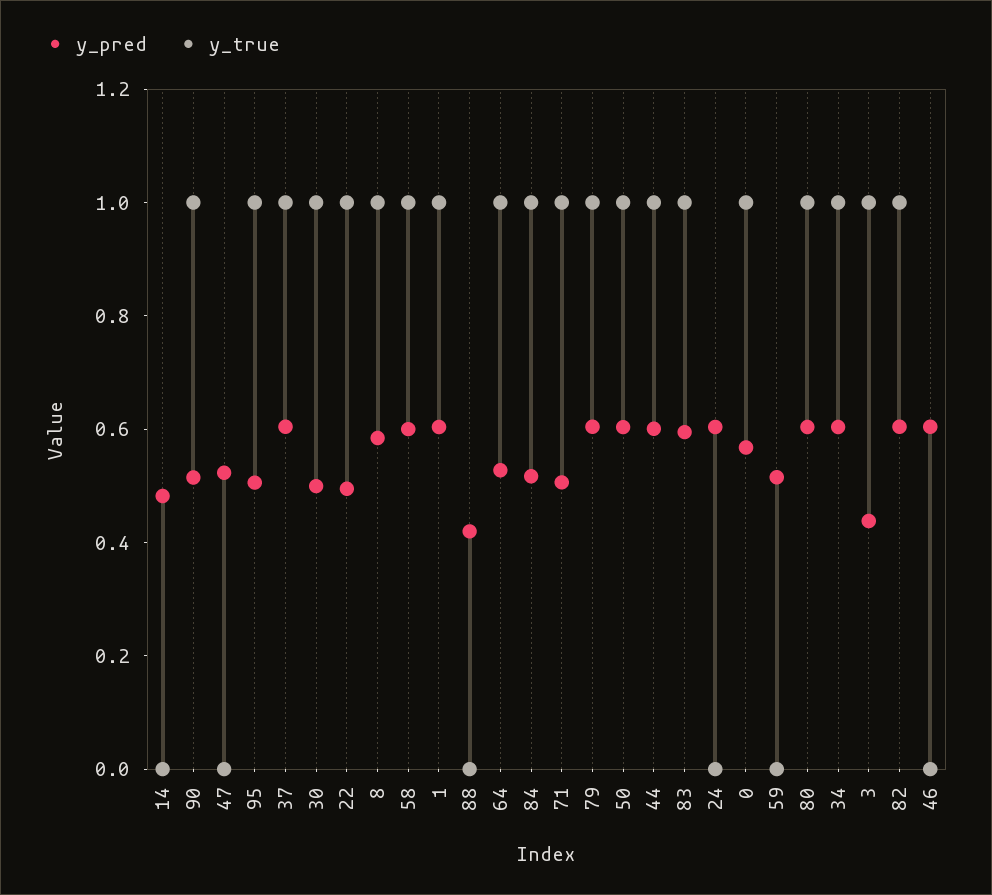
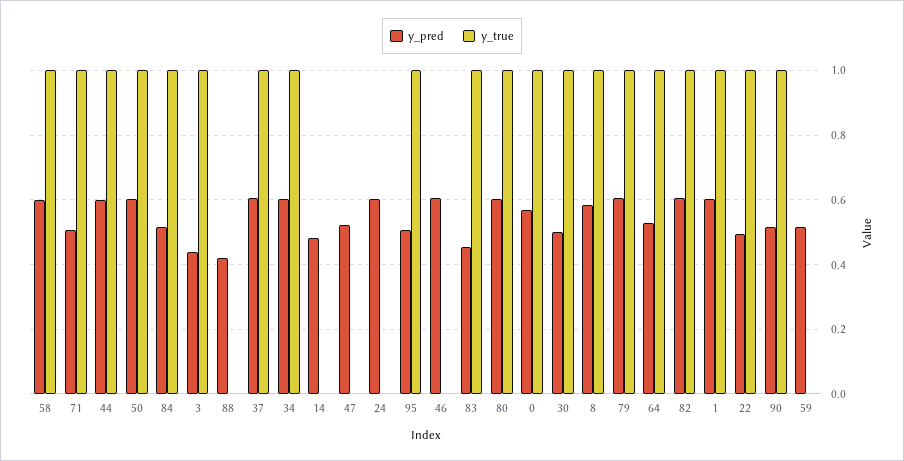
  {
    "y_pred": {
      "14": 0.48,
      "90": 0.52,
      "47": 0.52,
      "95": 0.5,
      "37": 0.6,
      "30": 0.5,
      "22": 0.5,
      "8": 0.58,
      "58": 0.6,
      "1": 0.6,
      "88": 0.42,
      "64": 0.52,
      "84": 0.52,
      "71": 0.5,
      "79": 0.6,
      "50": 0.6,
      "44": 0.6,
-     "83": 0.6,
+     "83": 0.46,
      "24": 0.6,
      "0": 0.56,
      "59": 0.52,
      "80": 0.6,
      "34": 0.6,
      "3": 0.44,
      "82": 0.6,
      "46": 0.6
    },
    "y_true": {
      "14": 0,
      "90": 1,
      "47": 0,
      "95": 1,
      "37": 1,
      "30": 1,
      "22": 1,
      "8": 1,
      "58": 1,
      "1": 1,
      "88": 0,
      "64": 1,
      "84": 1,
      "71": 1,
      "79": 1,
      "50": 1,
      "44": 1,
      "83": 1,
      "24": 0,
      "0": 1,
      "59": 0,
      "80": 1,
      "34": 1,
      "3": 1,
      "82": 1,
      "46": 0
    }
  }

